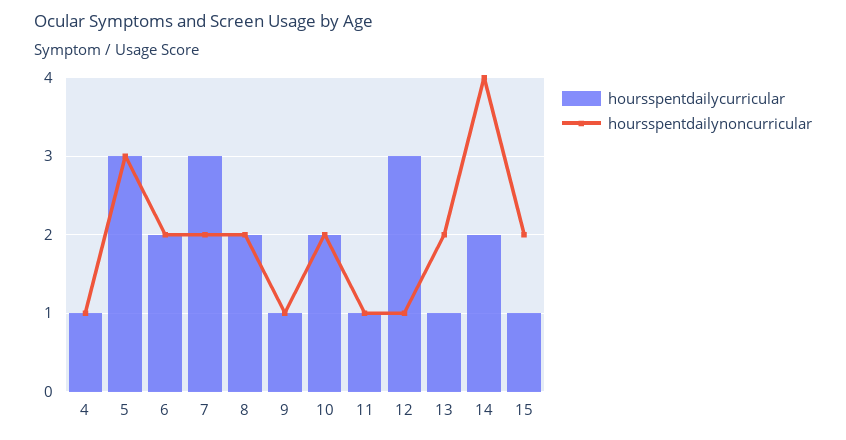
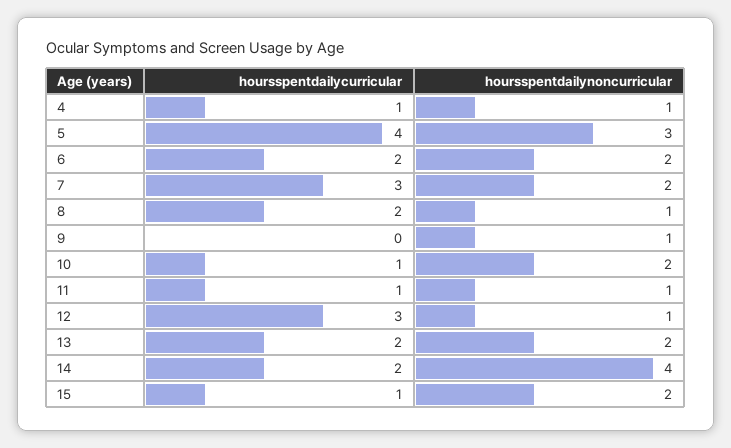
  {
    "hoursspentdailycurricular": {
      "4": 1,
-     "5": 3,
+     "5": 4,
      "6": 2,
      "7": 3,
      "8": 2,
-     "9": 1,
+     "9": 0,
-     "10": 2,
+     "10": 1,
      "11": 1,
      "12": 3,
-     "13": 1,
+     "13": 2,
      "14": 2,
      "15": 1
    },
    "hoursspentdailynoncurricular": {
      "4": 1,
      "5": 3,
      "6": 2,
      "7": 2,
-     "8": 2,
+     "8": 1,
      "9": 1,
      "10": 2,
      "11": 1,
      "12": 1,
      "13": 2,
      "14": 4,
      "15": 2
    }
  }

